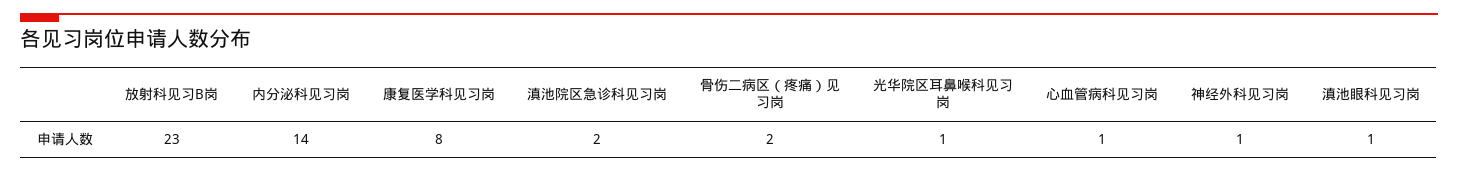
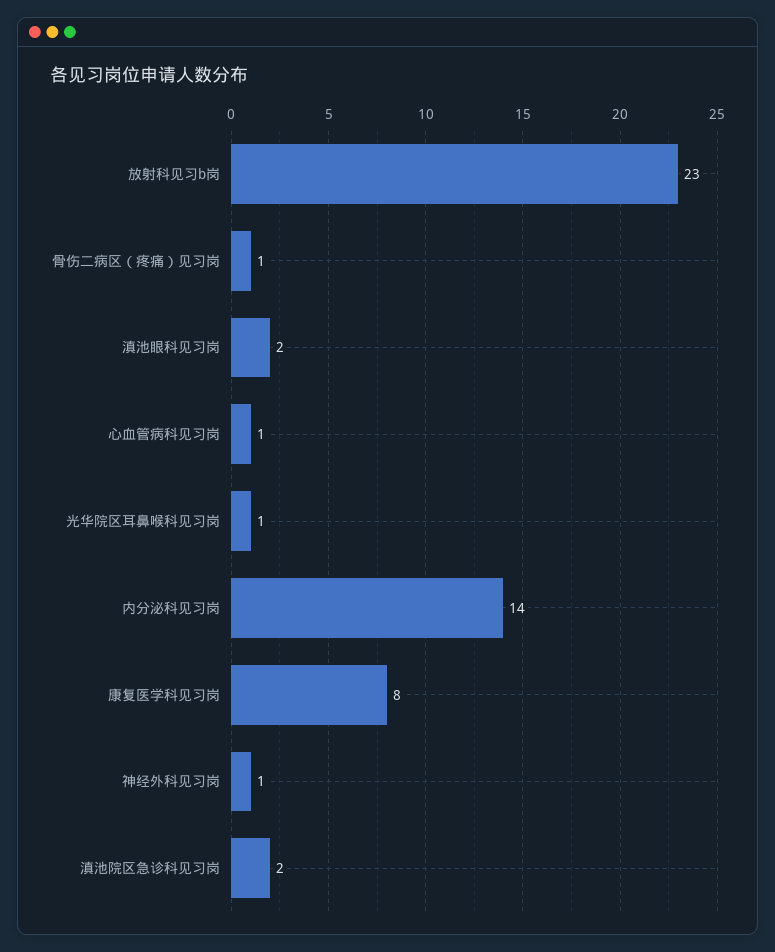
  {
    "放射科见习B岗": 23,
    "内分泌科见习岗": 14,
    "康复医学科见习岗": 8,
    "滇池院区急诊科见习岗": 2,
-   "骨伤二病区（疼痛）见习岗": 2,
+   "骨伤二病区（疼痛）见习岗": 1,
    "光华院区耳鼻喉科见习岗": 1,
    "心血管病科见习岗": 1,
    "神经外科见习岗": 1,
-   "滇池眼科见习岗": 1
+   "滇池眼科见习岗": 2
  }

